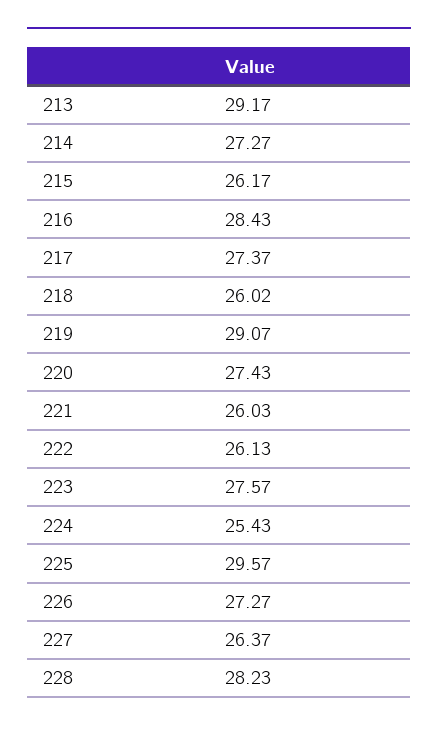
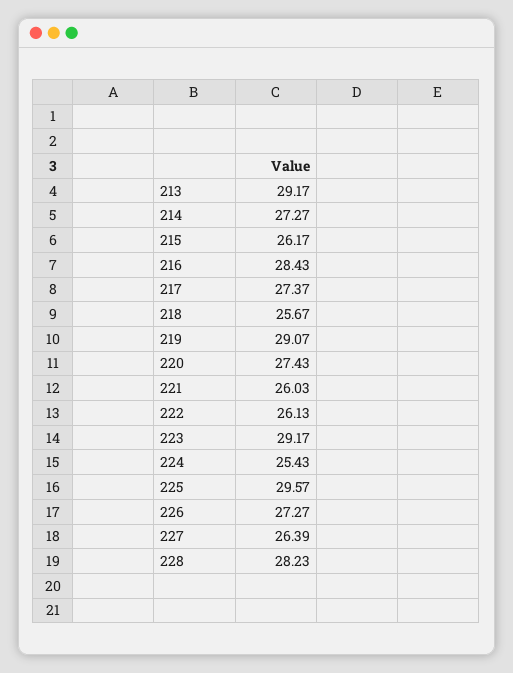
  {
    "213": 29.17,
    "214": 27.27,
    "215": 26.17,
    "216": 28.43,
    "217": 27.37,
-   "218": 26.02,
+   "218": 25.67,
    "219": 29.07,
    "220": 27.43,
    "221": 26.03,
    "222": 26.13,
-   "223": 27.57,
+   "223": 29.17,
    "224": 25.43,
    "225": 29.57,
    "226": 27.27,
-   "227": 26.37,
+   "227": 26.39,
    "228": 28.23
  }

